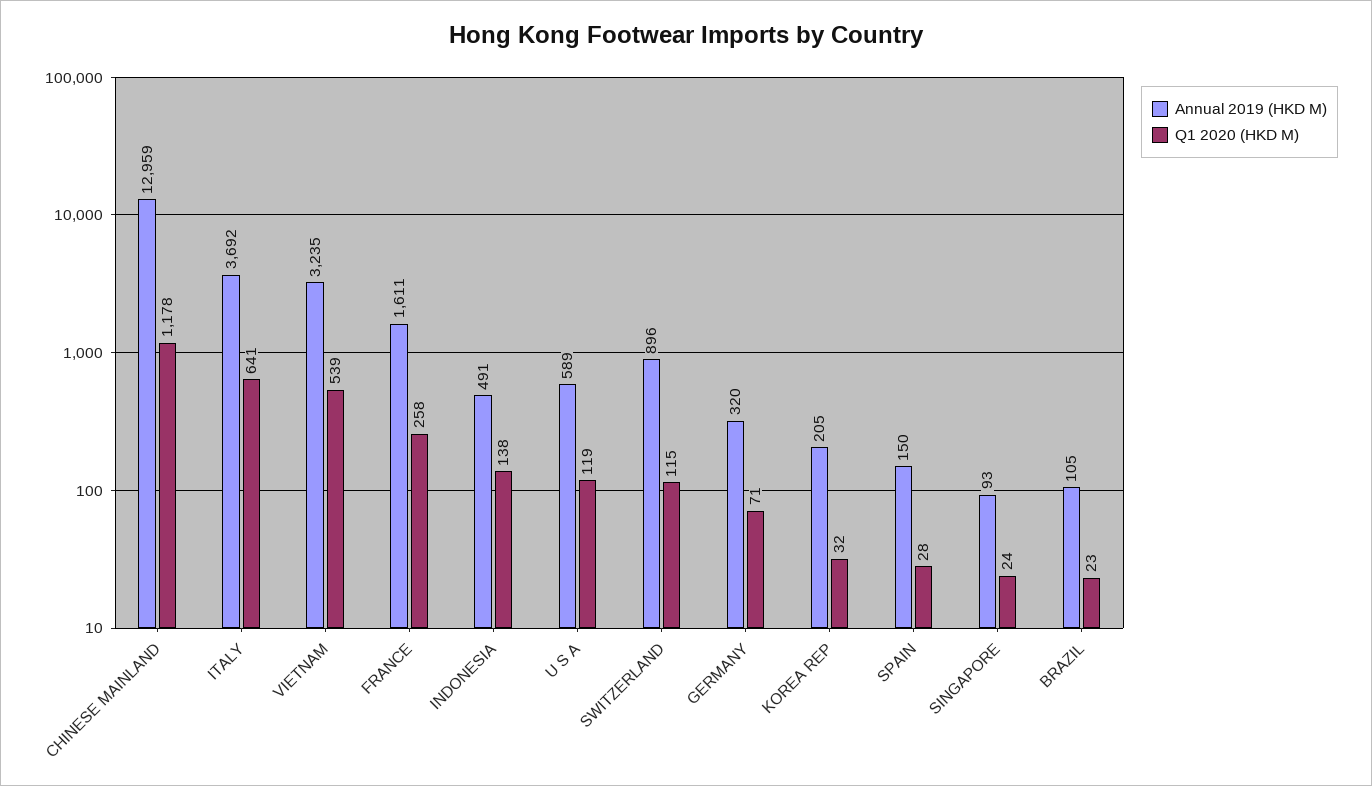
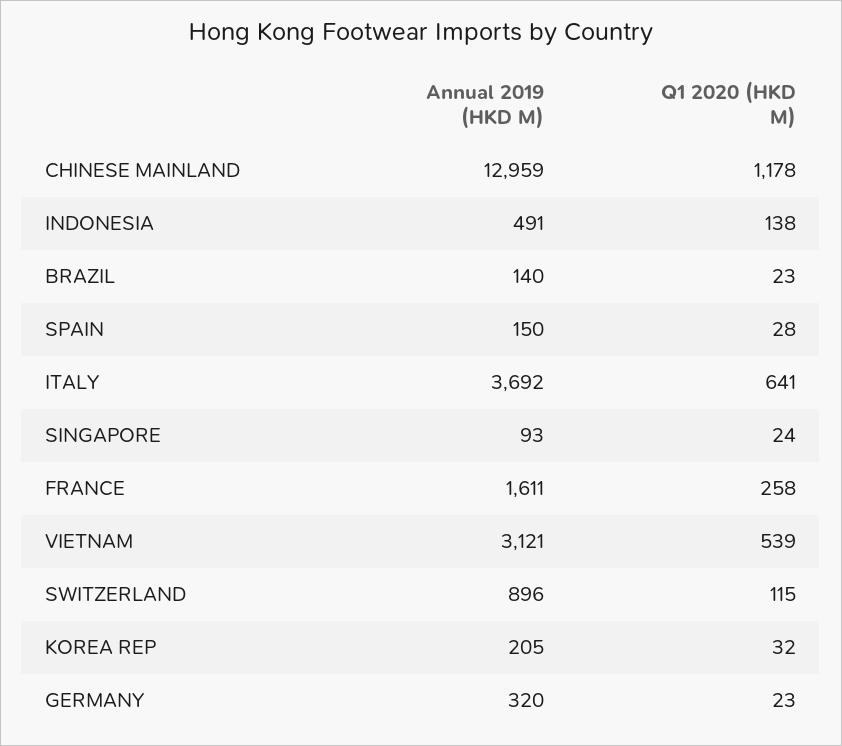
  {
    "Annual 2019 (HKD M)": {
      "CHINESE MAINLAND": 12959,
      "ITALY": 3692,
-     "VIETNAM": 3235,
+     "VIETNAM": 3121,
      "FRANCE": 1611,
      "INDONESIA": 491,
-     "U S A": 589,
      "SWITZERLAND": 896,
      "GERMANY": 320,
      "KOREA REP": 205,
      "SPAIN": 150,
      "SINGAPORE": 93,
-     "BRAZIL": 105
+     "BRAZIL": 140
    },
    "Q1 2020 (HKD M)": {
      "CHINESE MAINLAND": 1178,
      "ITALY": 641,
      "VIETNAM": 539,
      "FRANCE": 258,
      "INDONESIA": 138,
-     "U S A": 119,
      "SWITZERLAND": 115,
-     "GERMANY": 71,
+     "GERMANY": 23,
      "KOREA REP": 32,
      "SPAIN": 28,
      "SINGAPORE": 24,
      "BRAZIL": 23
    }
  }

